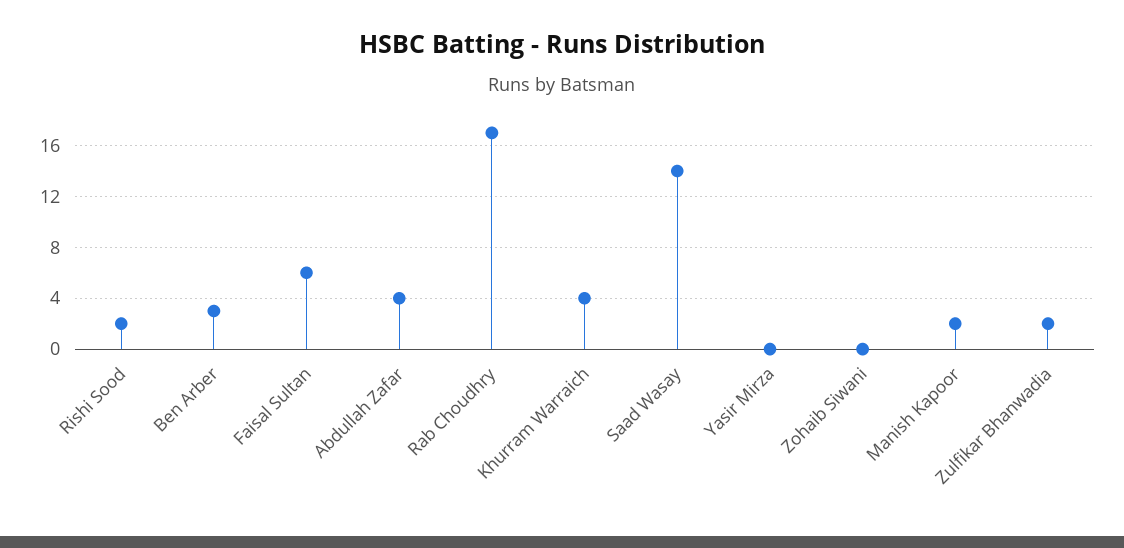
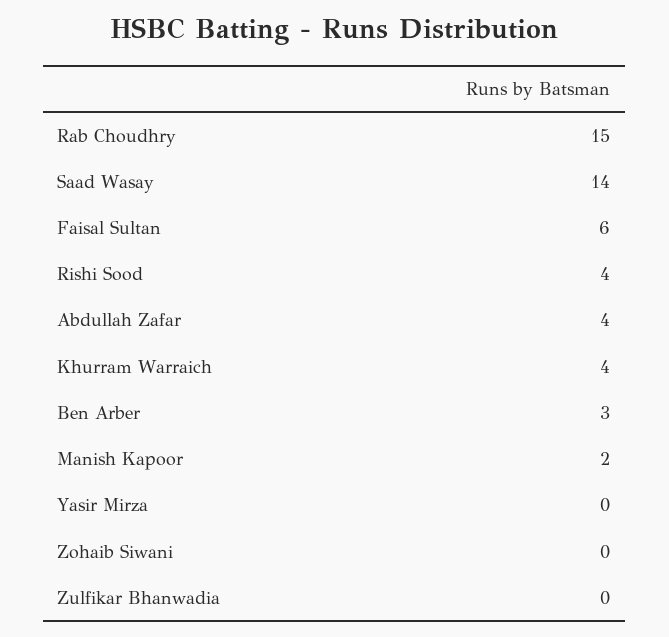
  {
-   "Rishi Sood": 2,
+   "Rishi Sood": 4,
    "Ben Arber": 3,
    "Faisal Sultan": 6,
    "Abdullah Zafar": 4,
-   "Rab Choudhry": 17,
+   "Rab Choudhry": 15,
    "Khurram Warraich": 4,
    "Saad Wasay": 14,
    "Yasir Mirza": 0,
    "Zohaib Siwani": 0,
    "Manish Kapoor": 2,
-   "Zulfikar Bhanwadia": 2
+   "Zulfikar Bhanwadia": 0
  }

